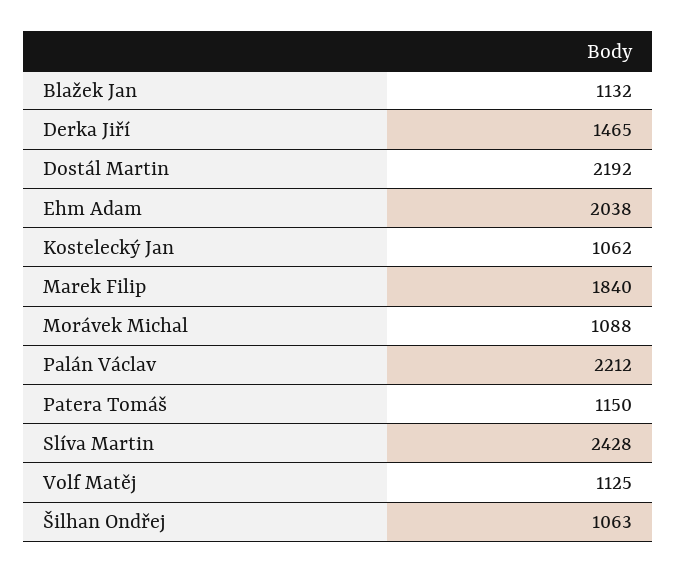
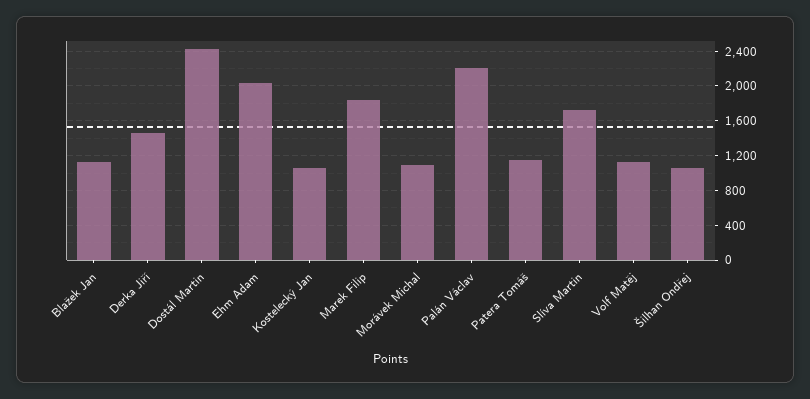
  {
    "Blažek Jan": 1132,
    "Derka Jiří": 1465,
-   "Dostál Martin": 2192,
+   "Dostál Martin": 2400,
    "Ehm Adam": 2038,
    "Kostelecký Jan": 1062,
    "Marek Filip": 1840,
    "Morávek Michal": 1088,
    "Palán Václav": 2212,
    "Patera Tomáš": 1150,
-   "Slíva Martin": 2428,
+   "Slíva Martin": 1700,
    "Volf Matěj": 1125,
    "Šilhan Ondřej": 1063
  }

